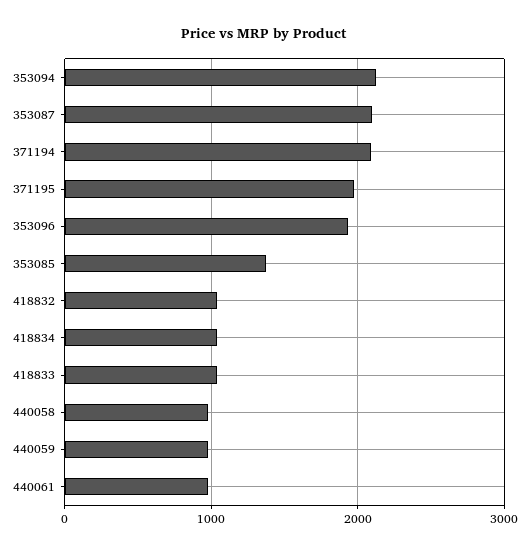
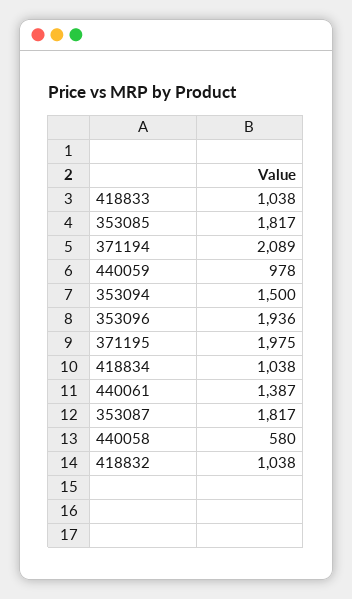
  {
-   "353094": 2100,
+   "353094": 1500,
-   "353087": 2100,
+   "353087": 1817,
    "371194": 2089,
    "371195": 1975,
    "353096": 1936,
-   "353085": 1400,
+   "353085": 1817,
    "418832": 1038,
    "418834": 1038,
    "418833": 1038,
-   "440058": 1000,
+   "440058": 580,
    "440059": 978,
-   "440061": 1000
+   "440061": 1387
  }

